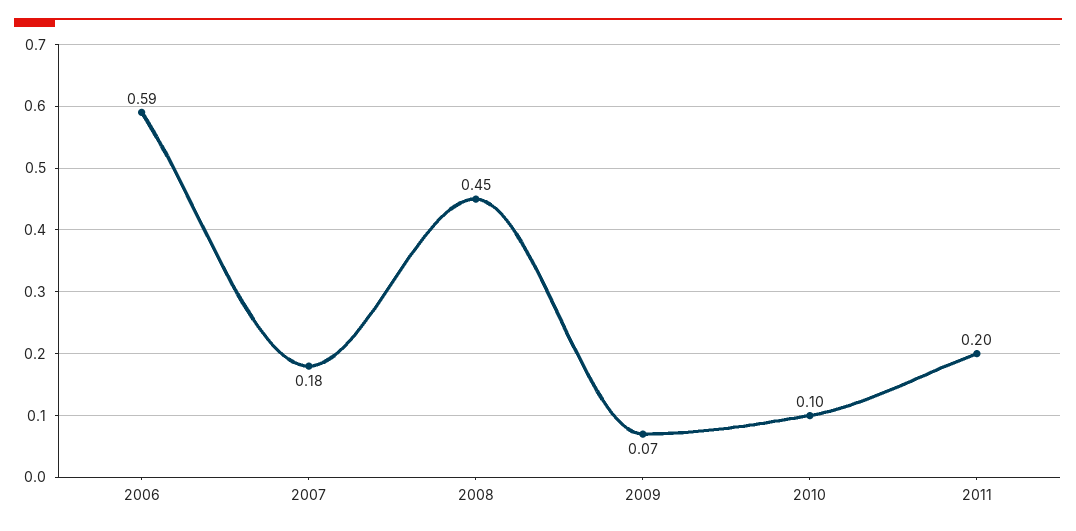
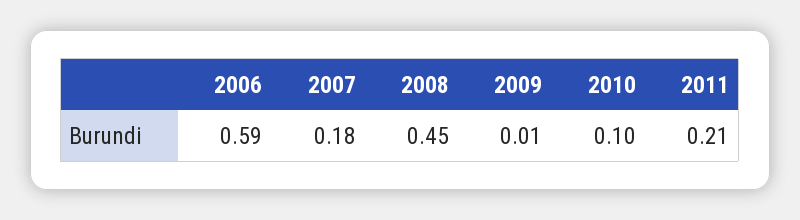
  {
    "2006": 0.59,
    "2007": 0.18,
    "2008": 0.45,
-   "2009": 0.07,
+   "2009": 0.01,
    "2010": 0.1,
-   "2011": 0.2
+   "2011": 0.21
  }

